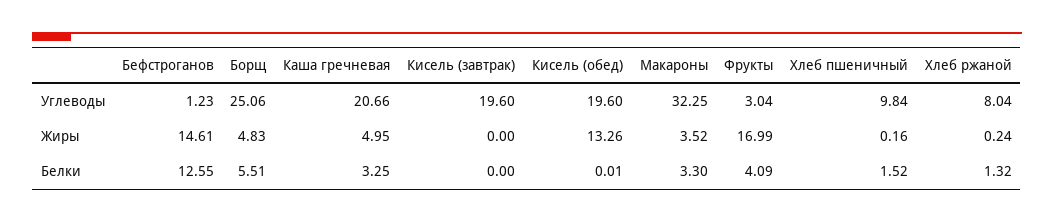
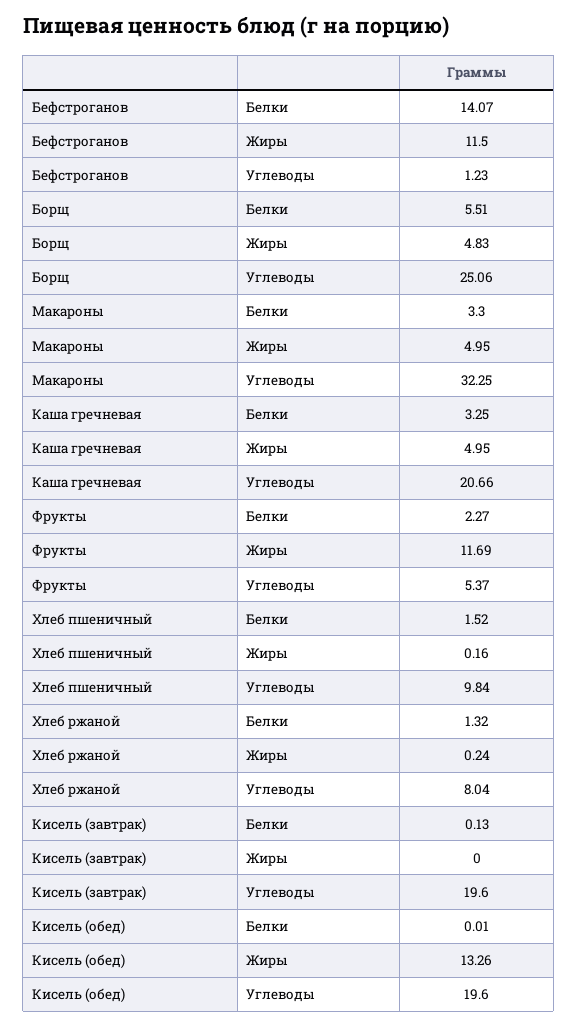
  {
    "Бефстроганов": {
      "Углеводы": 1.23,
-     "Жиры": 14.61,
+     "Жиры": 11.5,
-     "Белки": 12.55
+     "Белки": 14.07
    },
    "Борщ": {
      "Углеводы": 25.06,
      "Жиры": 4.83,
      "Белки": 5.51
    },
    "Каша гречневая": {
      "Углеводы": 20.66,
      "Жиры": 4.95,
      "Белки": 3.25
    },
    "Кисель (завтрак)": {
      "Углеводы": 19.6,
      "Жиры": 0,
-     "Белки": 0
+     "Белки": 0.13
    },
    "Кисель (обед)": {
      "Углеводы": 19.6,
      "Жиры": 13.26,
      "Белки": 0.01
    },
    "Макароны": {
      "Углеводы": 32.25,
-     "Жиры": 3.52,
+     "Жиры": 4.95,
      "Белки": 3.3
    },
    "Фрукты": {
-     "Углеводы": 3.04,
+     "Углеводы": 5.37,
-     "Жиры": 16.99,
+     "Жиры": 11.69,
-     "Белки": 4.09
+     "Белки": 2.27
    },
    "Хлеб пшеничный": {
      "Углеводы": 9.84,
      "Жиры": 0.16,
      "Белки": 1.52
    },
    "Хлеб ржаной": {
      "Углеводы": 8.04,
      "Жиры": 0.24,
      "Белки": 1.32
    }
  }

